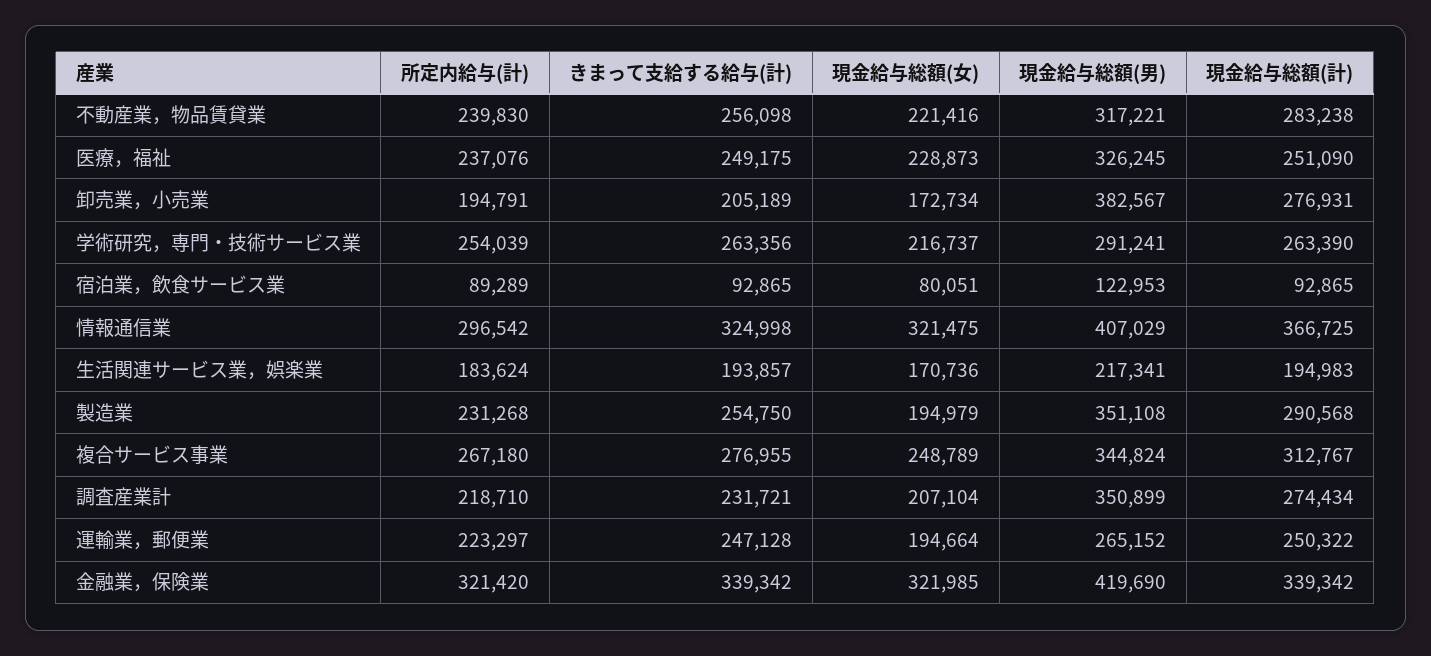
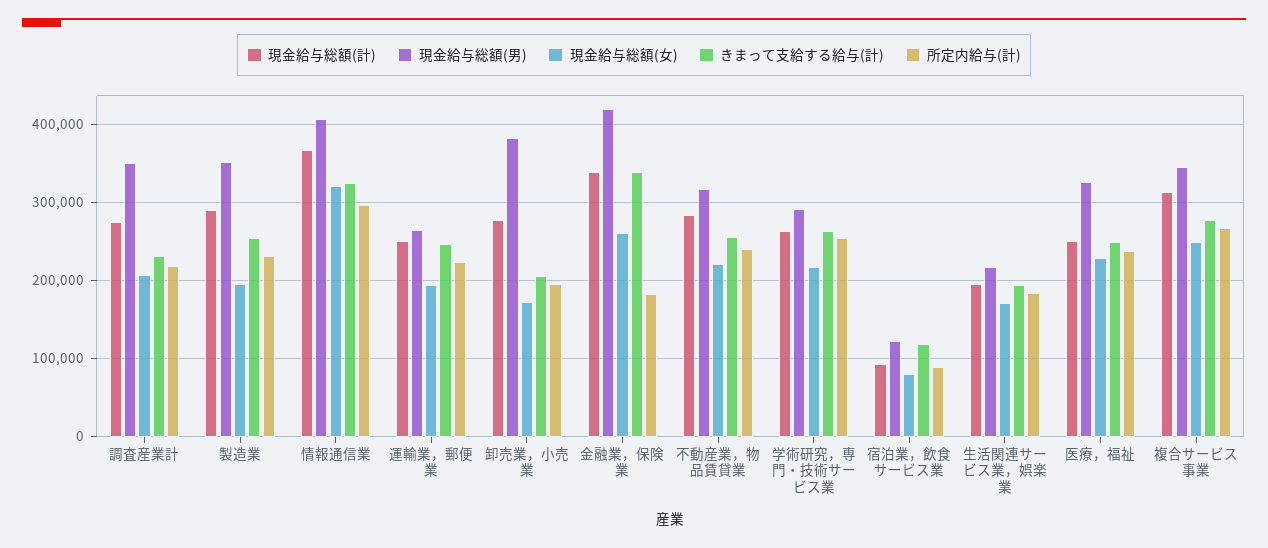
  {
    "所定内給与(計)": {
      "不動産業，物品賃貸業": 239830,
      "医療，福祉": 237076,
      "卸売業，小売業": 194791,
      "学術研究，専門・技術サービス業": 254039,
      "宿泊業，飲食サービス業": 89289,
      "情報通信業": 296542,
      "生活関連サービス業，娯楽業": 183624,
      "製造業": 231268,
      "複合サービス事業": 267180,
      "調査産業計": 218710,
      "運輸業，郵便業": 223297,
-     "金融業，保険業": 321420
+     "金融業，保険業": 180000
    },
    "きまって支給する給与(計)": {
      "不動産業，物品賃貸業": 256098,
      "医療，福祉": 249175,
      "卸売業，小売業": 205189,
      "学術研究，専門・技術サービス業": 263356,
-     "宿泊業，飲食サービス業": 92865,
+     "宿泊業，飲食サービス業": 120000,
      "情報通信業": 324998,
      "生活関連サービス業，娯楽業": 193857,
      "製造業": 254750,
      "複合サービス事業": 276955,
      "調査産業計": 231721,
      "運輸業，郵便業": 247128,
      "金融業，保険業": 339342
    },
    "現金給与総額(女)": {
      "不動産業，物品賃貸業": 221416,
      "医療，福祉": 228873,
      "卸売業，小売業": 172734,
      "学術研究，専門・技術サービス業": 216737,
      "宿泊業，飲食サービス業": 80051,
      "情報通信業": 321475,
      "生活関連サービス業，娯楽業": 170736,
      "製造業": 194979,
      "複合サービス事業": 248789,
      "調査産業計": 207104,
      "運輸業，郵便業": 194664,
-     "金融業，保険業": 321985
+     "金融業，保険業": 260000
    },
    "現金給与総額(男)": {
      "不動産業，物品賃貸業": 317221,
      "医療，福祉": 326245,
      "卸売業，小売業": 382567,
      "学術研究，専門・技術サービス業": 291241,
      "宿泊業，飲食サービス業": 122953,
      "情報通信業": 407029,
      "生活関連サービス業，娯楽業": 217341,
      "製造業": 351108,
      "複合サービス事業": 344824,
      "調査産業計": 350899,
      "運輸業，郵便業": 265152,
      "金融業，保険業": 419690
    },
    "現金給与総額(計)": {
      "不動産業，物品賃貸業": 283238,
      "医療，福祉": 251090,
      "卸売業，小売業": 276931,
      "学術研究，専門・技術サービス業": 263390,
      "宿泊業，飲食サービス業": 92865,
      "情報通信業": 366725,
      "生活関連サービス業，娯楽業": 194983,
      "製造業": 290568,
      "複合サービス事業": 312767,
      "調査産業計": 274434,
      "運輸業，郵便業": 250322,
      "金融業，保険業": 339342
    }
  }

